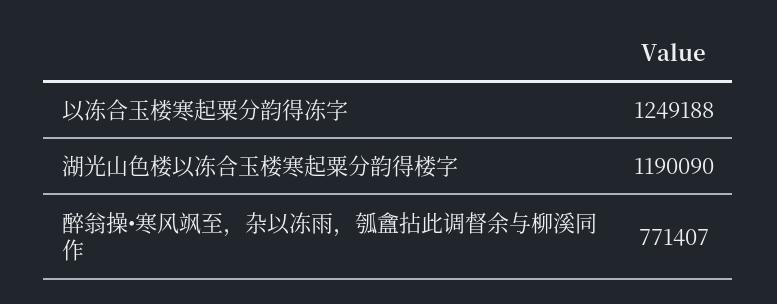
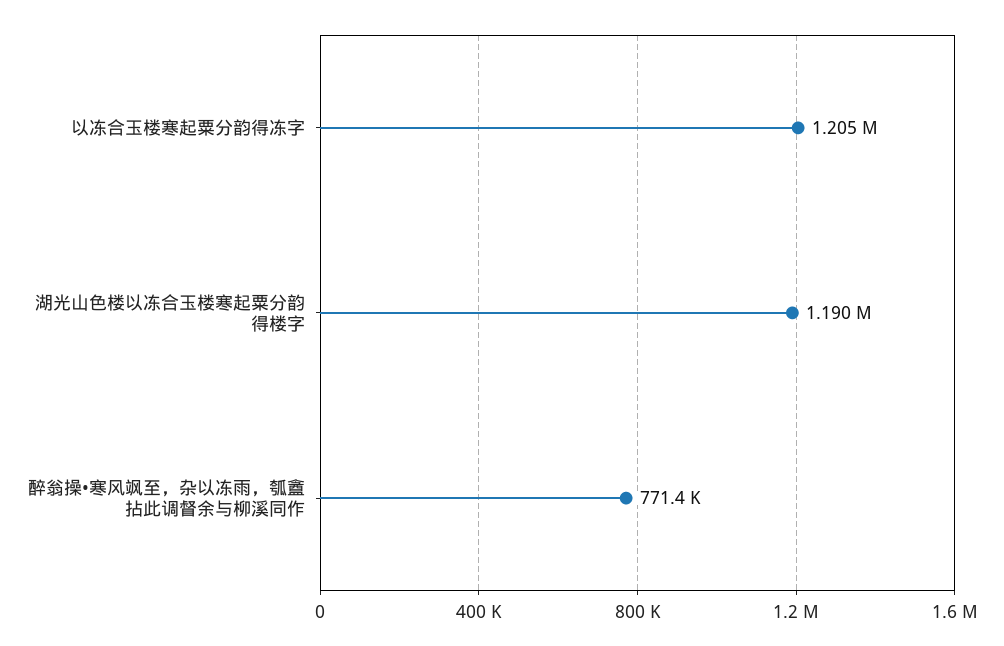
  {
-   "以冻合玉楼寒起粟分韵得冻字": 1249188,
+   "以冻合玉楼寒起粟分韵得冻字": 1205000,
    "湖光山色楼以冻合玉楼寒起粟分韵得楼字": 1190090,
    "醉翁操•寒风飒至，杂以冻雨，瓠盦拈此调督余与柳溪同作": 771407
  }

